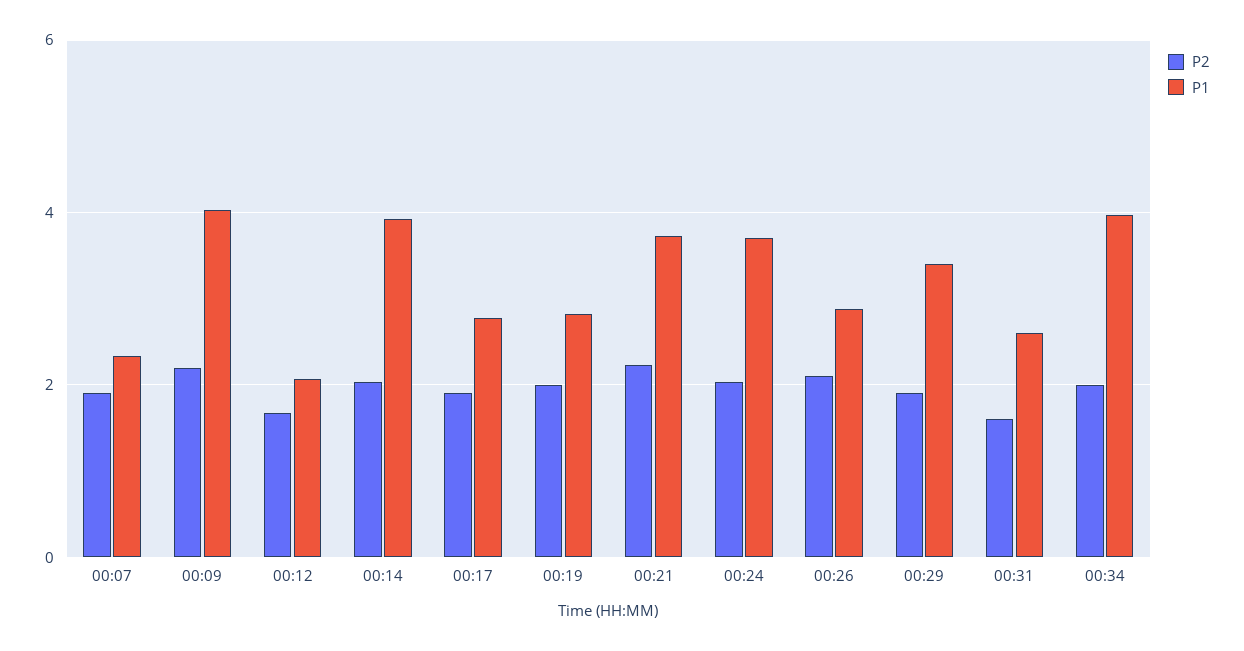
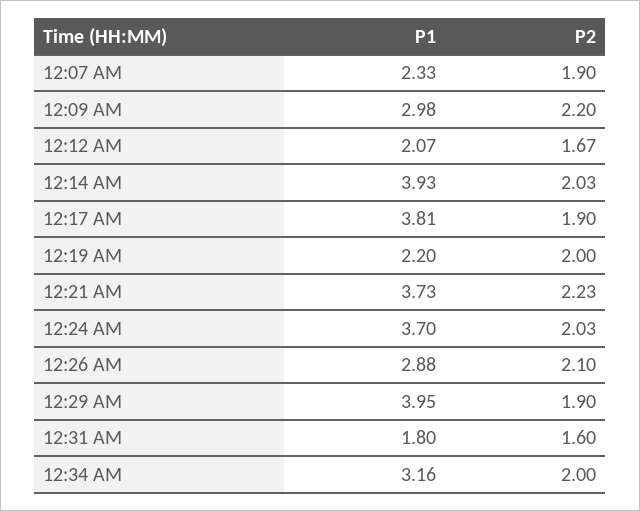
  {
    "P2": {
      "00:07": 1.9,
      "00:09": 2.2,
      "00:12": 1.67,
      "00:14": 2.03,
      "00:17": 1.9,
      "00:19": 2,
      "00:21": 2.23,
      "00:24": 2.03,
      "00:26": 2.1,
      "00:29": 1.9,
      "00:31": 1.6,
      "00:34": 2
    },
    "P1": {
      "00:07": 2.33,
-     "00:09": 4,
+     "00:09": 2.98,
      "00:12": 2.07,
      "00:14": 3.93,
-     "00:17": 2.8,
+     "00:17": 3.81,
-     "00:19": 2.8,
+     "00:19": 2.2,
      "00:21": 3.73,
      "00:24": 3.7,
      "00:26": 2.88,
-     "00:29": 3.4,
+     "00:29": 3.95,
-     "00:31": 2.6,
+     "00:31": 1.8,
-     "00:34": 4
+     "00:34": 3.16
    }
  }

